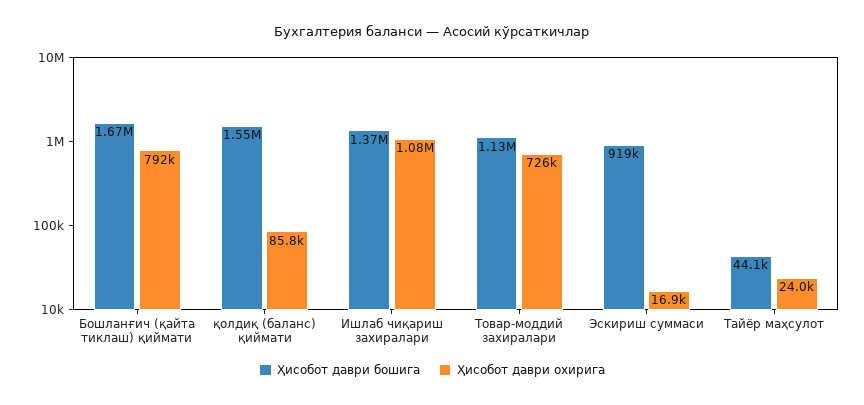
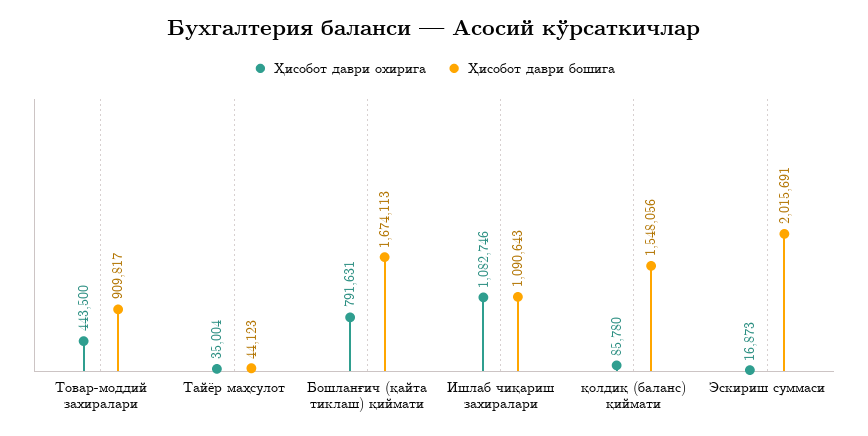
  {
    "Ҳисобот даври бошига": {
      "Бошланғич (қайта тиклаш) қиймати": 1674113,
      "қолдиқ (баланс) қиймати": 1548056,
-     "Ишлаб чиқариш захиралари": 1370000,
+     "Ишлаб чиқариш захиралари": 1090643,
-     "Товар-моддий захиралари": 1130000,
+     "Товар-моддий захиралари": 909817,
-     "Эскириш суммаси": 919000,
+     "Эскириш суммаси": 2015691,
      "Тайёр маҳсулот": 44123
    },
    "Ҳисобот даври охирига": {
      "Бошланғич (қайта тиклаш) қиймати": 791631,
      "қолдиқ (баланс) қиймати": 85780,
      "Ишлаб чиқариш захиралари": 1082746,
-     "Товар-моддий захиралари": 726000,
+     "Товар-моддий захиралари": 443500,
      "Эскириш суммаси": 16873,
-     "Тайёр маҳсулот": 24000
+     "Тайёр маҳсулот": 35004
    }
  }

